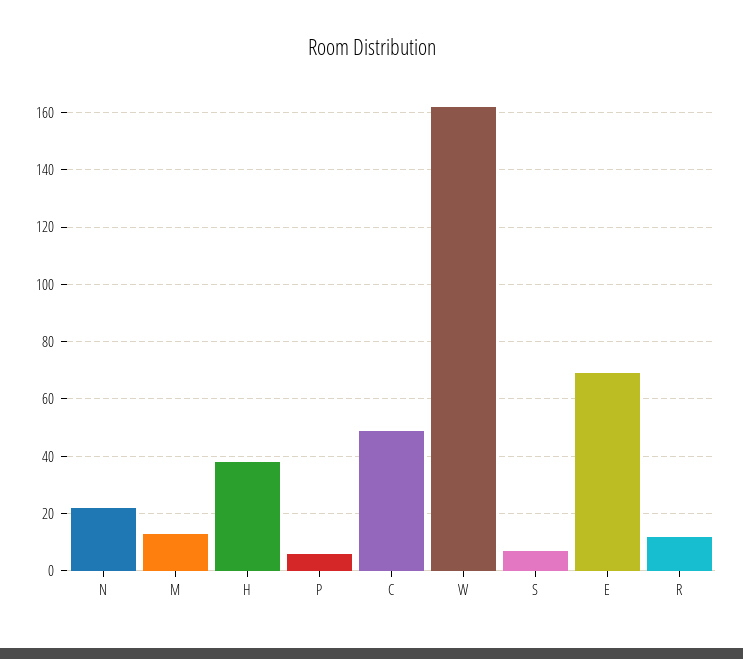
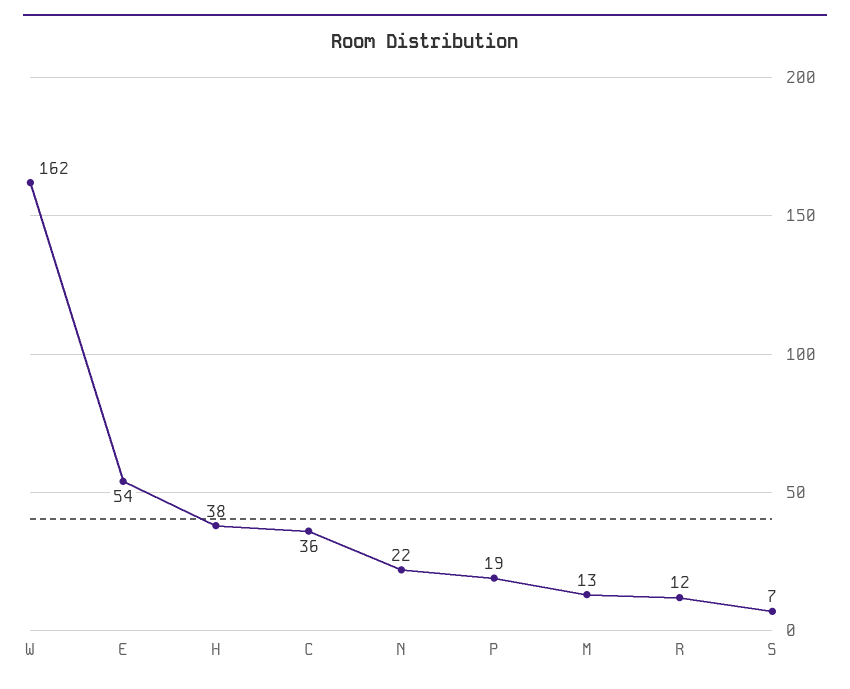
  {
    "N": 22,
    "M": 13,
    "H": 38,
-   "P": 5,
+   "P": 19,
-   "C": 50,
+   "C": 36,
    "W": 162,
    "S": 7,
-   "E": 70,
+   "E": 54,
    "R": 12
  }

